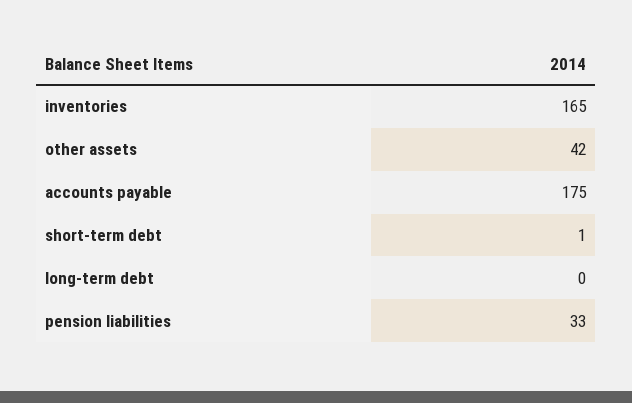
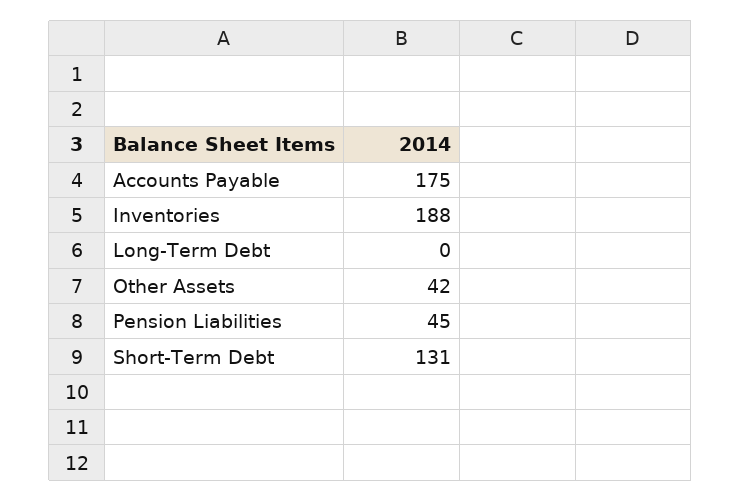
  {
-   "inventories": 165,
+   "inventories": 188,
    "other assets": 42,
    "accounts payable": 175,
-   "short-term debt": 1,
+   "short-term debt": 131,
    "long-term debt": 0,
-   "pension liabilities": 33
+   "pension liabilities": 45
  }

